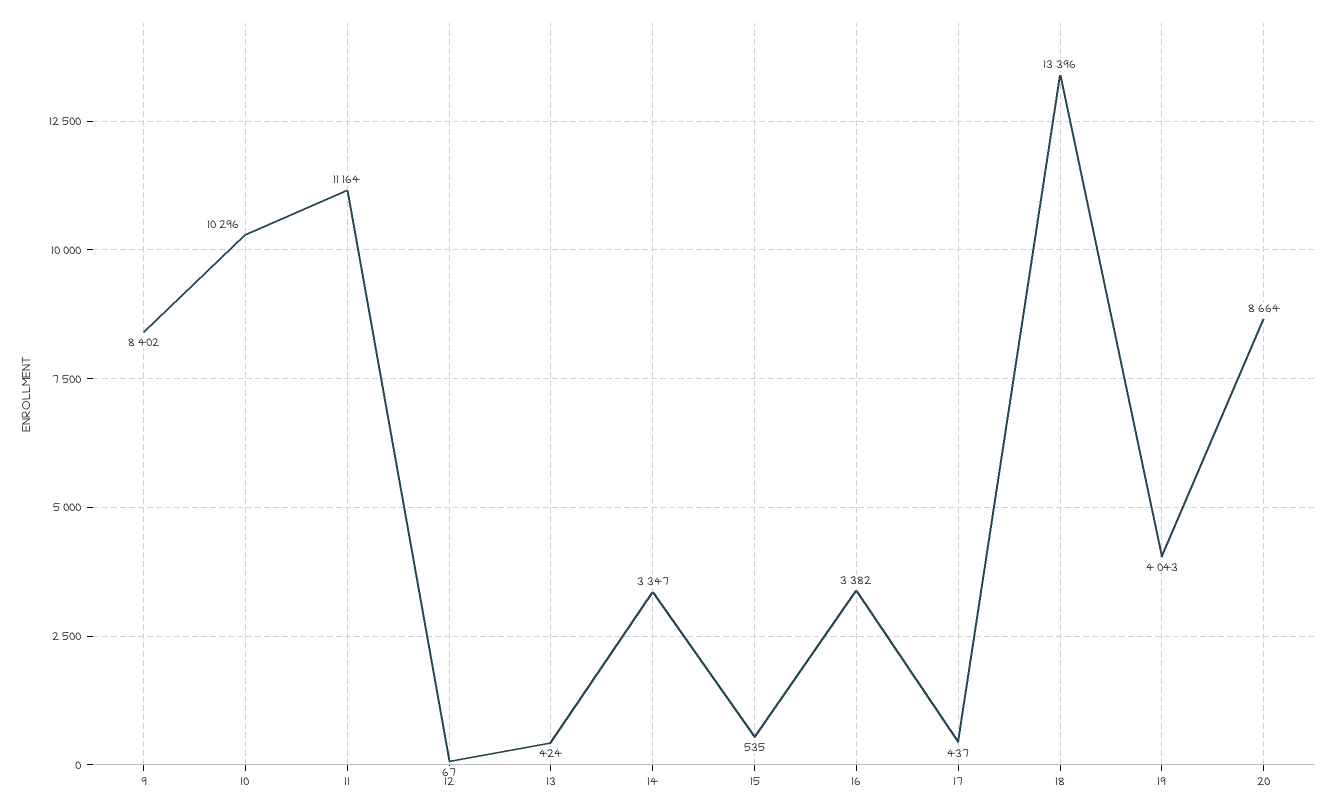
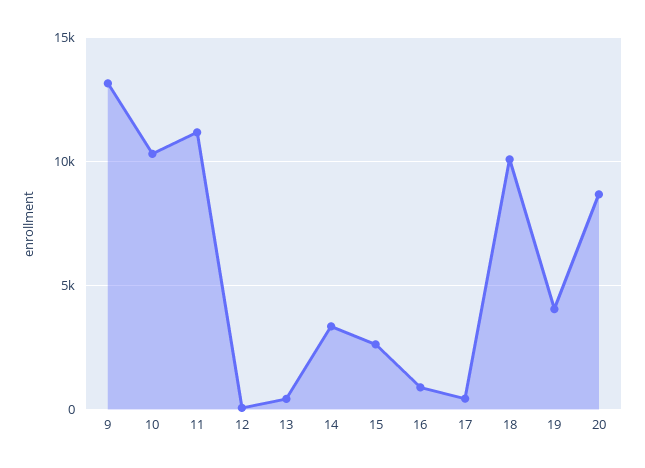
  {
-   "9": 8402,
+   "9": 13000,
    "10": 10296,
    "11": 11164,
    "12": 67,
    "13": 424,
    "14": 3347,
-   "15": 535,
+   "15": 2500,
-   "16": 3382,
+   "16": 1000,
    "17": 437,
-   "18": 13396,
+   "18": 10000,
    "19": 4043,
    "20": 8664
  }

